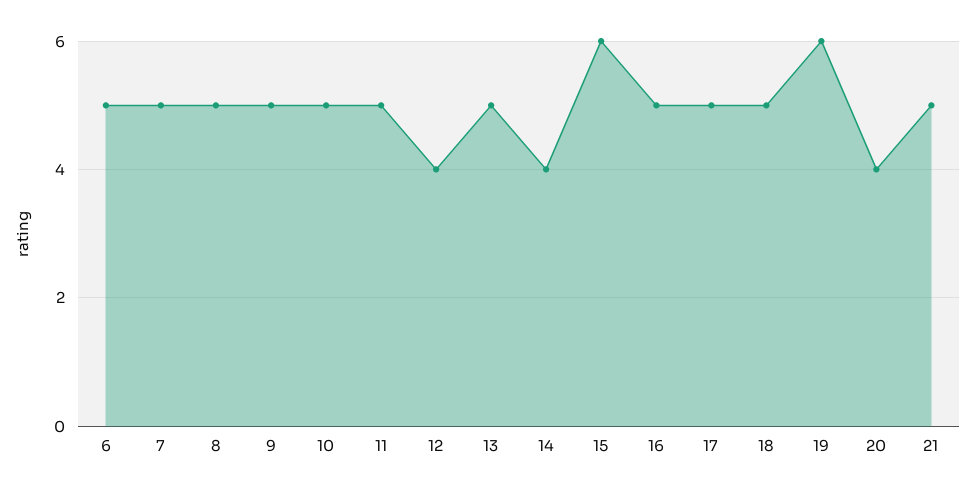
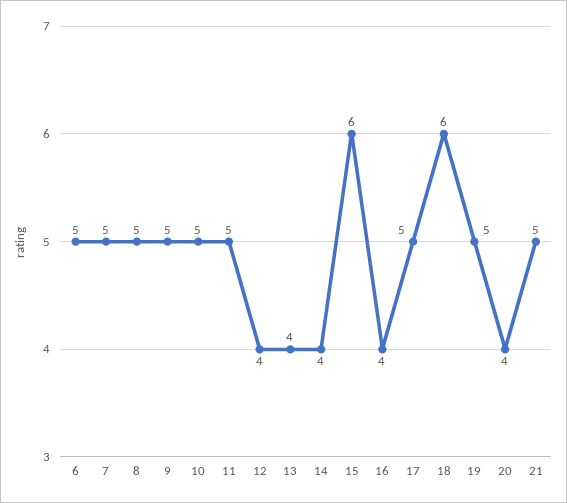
  {
    "6": 5,
    "7": 5,
    "8": 5,
    "9": 5,
    "10": 5,
    "11": 5,
    "12": 4,
-   "13": 5,
+   "13": 4,
    "14": 4,
    "15": 6,
-   "16": 5,
+   "16": 4,
    "17": 5,
-   "18": 5,
+   "18": 6,
-   "19": 6,
+   "19": 5,
    "20": 4,
    "21": 5
  }

